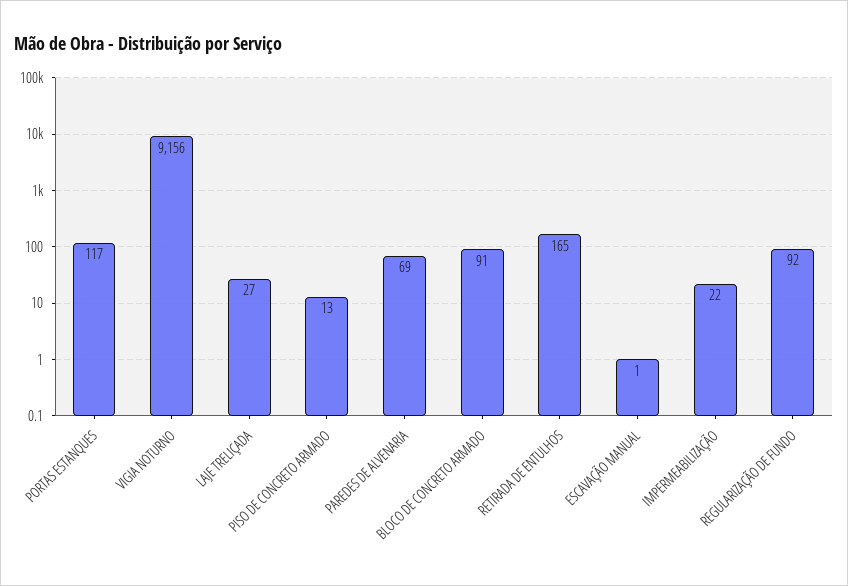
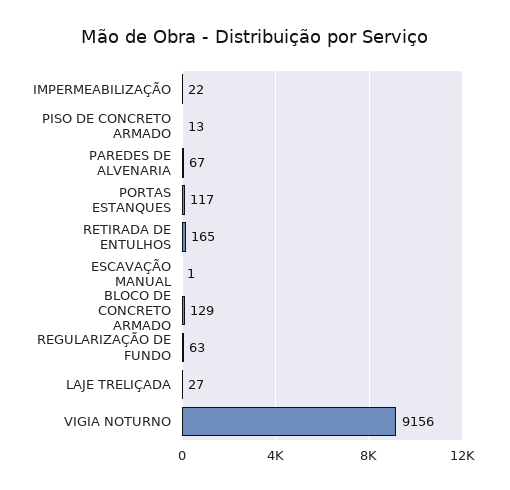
  {
    "PORTAS ESTANQUES": 117,
    "VIGIA NOTURNO": 9156,
    "LAJE TRELIÇADA": 27,
    "PISO DE CONCRETO ARMADO": 13,
-   "PAREDES DE ALVENARIA": 69,
+   "PAREDES DE ALVENARIA": 67,
-   "BLOCO DE CONCRETO ARMADO": 91,
+   "BLOCO DE CONCRETO ARMADO": 129,
    "RETIRADA DE ENTULHOS": 165,
    "ESCAVAÇÃO MANUAL": 1,
    "IMPERMEABILIZAÇÃO": 22,
-   "REGULARIZAÇÃO DE FUNDO": 92
+   "REGULARIZAÇÃO DE FUNDO": 63
  }

